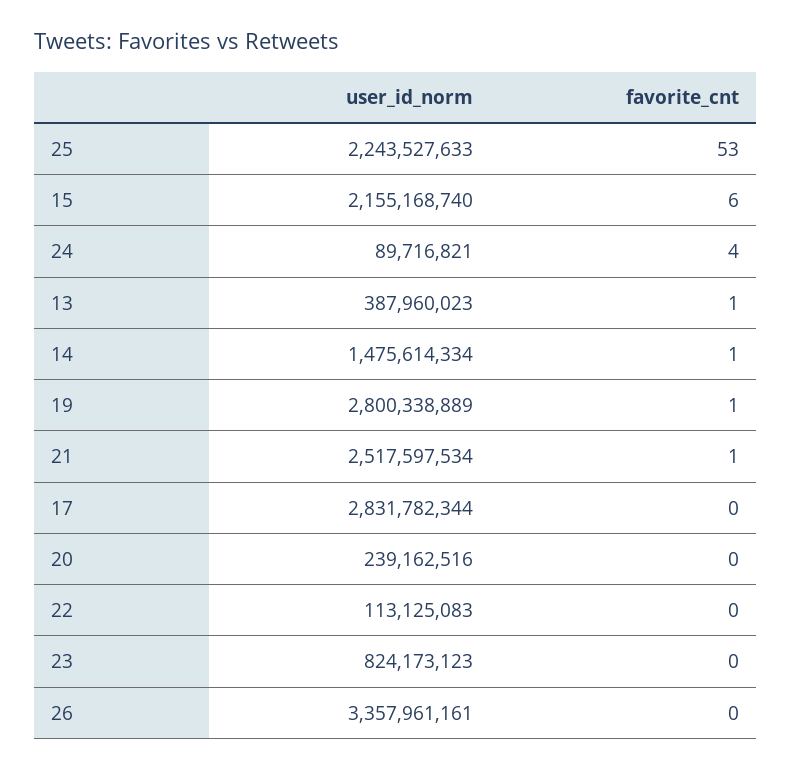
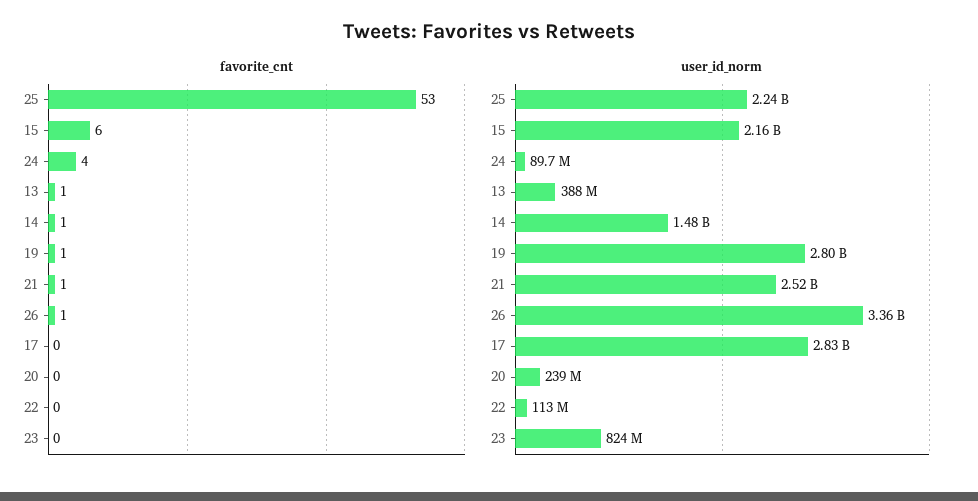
  {
    "user_id_norm": {
      "25": 2243527633,
      "15": 2155168740,
      "24": 89716821,
      "13": 387960023,
      "14": 1475614334,
      "19": 2800338889,
      "21": 2517597534,
      "17": 2831782344,
      "20": 239162516,
      "22": 113125083,
      "23": 824173123,
      "26": 3357961161
    },
    "favorite_cnt": {
      "25": 53,
      "15": 6,
      "24": 4,
      "13": 1,
      "14": 1,
      "19": 1,
      "21": 1,
      "17": 0,
      "20": 0,
      "22": 0,
      "23": 0,
-     "26": 0
+     "26": 1
    }
  }

